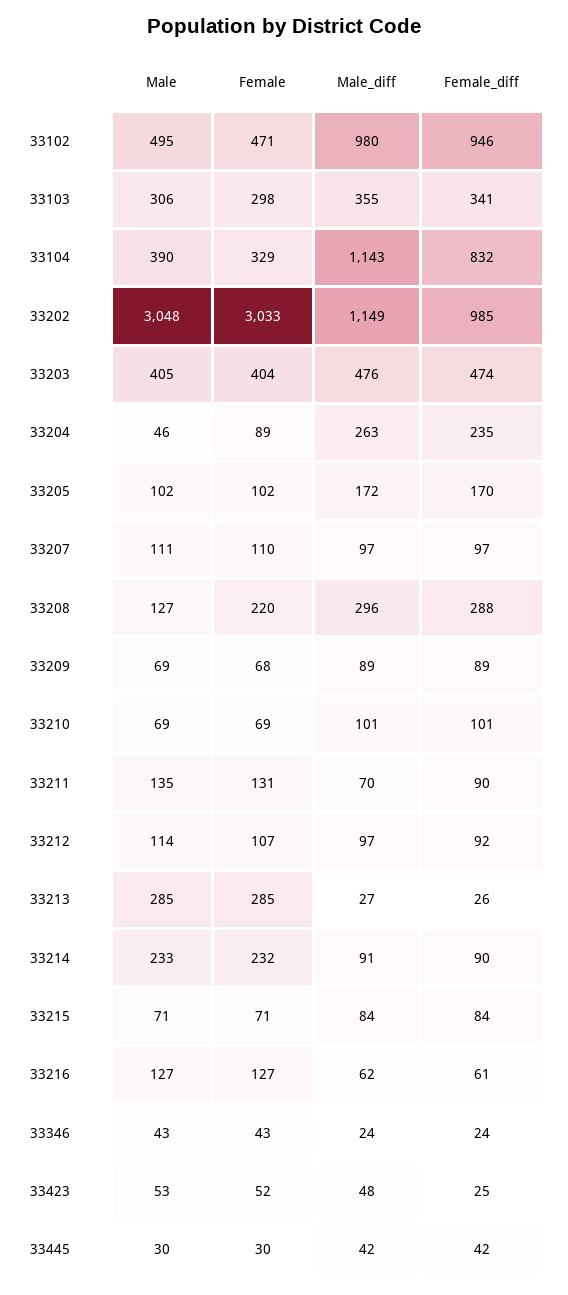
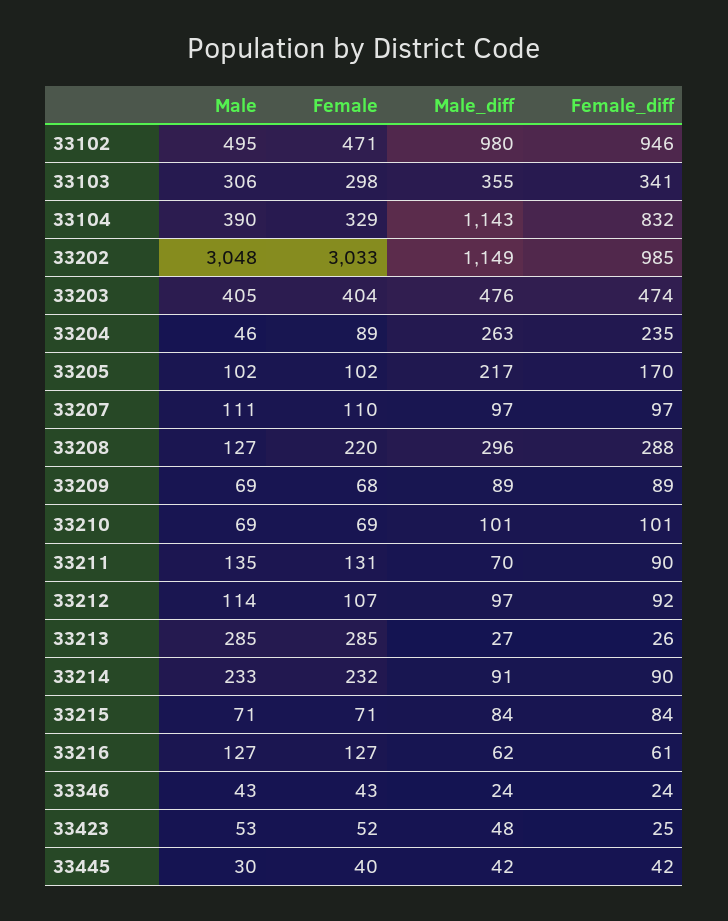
  {
    "Male": {
      "33102": 495,
      "33103": 306,
      "33104": 390,
      "33202": 3048,
      "33203": 405,
      "33204": 46,
      "33205": 102,
      "33207": 111,
      "33208": 127,
      "33209": 69,
      "33210": 69,
      "33211": 135,
      "33212": 114,
      "33213": 285,
      "33214": 233,
      "33215": 71,
      "33216": 127,
      "33346": 43,
      "33423": 53,
      "33445": 30
    },
    "Female": {
      "33102": 471,
      "33103": 298,
      "33104": 329,
      "33202": 3033,
      "33203": 404,
      "33204": 89,
      "33205": 102,
      "33207": 110,
      "33208": 220,
      "33209": 68,
      "33210": 69,
      "33211": 131,
      "33212": 107,
      "33213": 285,
      "33214": 232,
      "33215": 71,
      "33216": 127,
      "33346": 43,
      "33423": 52,
-     "33445": 30
+     "33445": 40
    },
    "Male_diff": {
      "33102": 980,
      "33103": 355,
      "33104": 1143,
      "33202": 1149,
      "33203": 476,
      "33204": 263,
-     "33205": 172,
+     "33205": 217,
      "33207": 97,
      "33208": 296,
      "33209": 89,
      "33210": 101,
      "33211": 70,
      "33212": 97,
      "33213": 27,
      "33214": 91,
      "33215": 84,
      "33216": 62,
      "33346": 24,
      "33423": 48,
      "33445": 42
    },
    "Female_diff": {
      "33102": 946,
      "33103": 341,
      "33104": 832,
      "33202": 985,
      "33203": 474,
      "33204": 235,
      "33205": 170,
      "33207": 97,
      "33208": 288,
      "33209": 89,
      "33210": 101,
      "33211": 90,
      "33212": 92,
      "33213": 26,
      "33214": 90,
      "33215": 84,
      "33216": 61,
      "33346": 24,
      "33423": 25,
      "33445": 42
    }
  }

